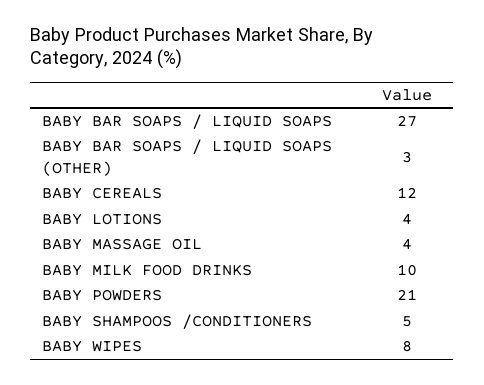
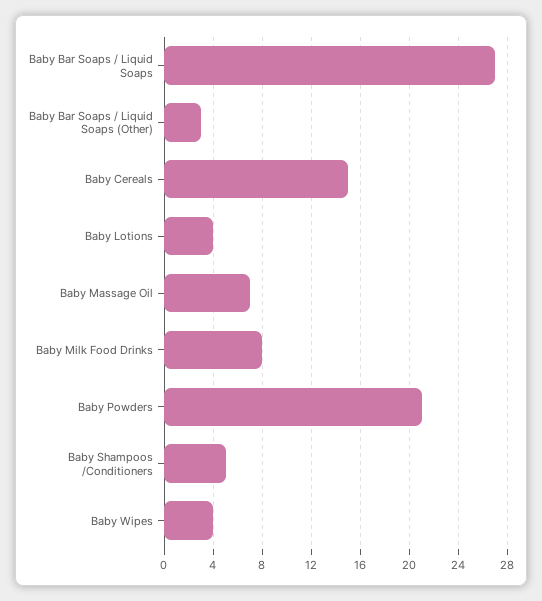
  {
    "BABY BAR SOAPS / LIQUID SOAPS": 27,
    "BABY BAR SOAPS / LIQUID SOAPS (OTHER)": 3,
-   "BABY CEREALS": 12,
+   "BABY CEREALS": 15,
    "BABY LOTIONS": 4,
-   "BABY MASSAGE OIL": 4,
+   "BABY MASSAGE OIL": 7,
-   "BABY MILK FOOD DRINKS": 10,
+   "BABY MILK FOOD DRINKS": 8,
    "BABY POWDERS": 21,
    "BABY SHAMPOOS /CONDITIONERS": 5,
-   "BABY WIPES": 8
+   "BABY WIPES": 4
  }

